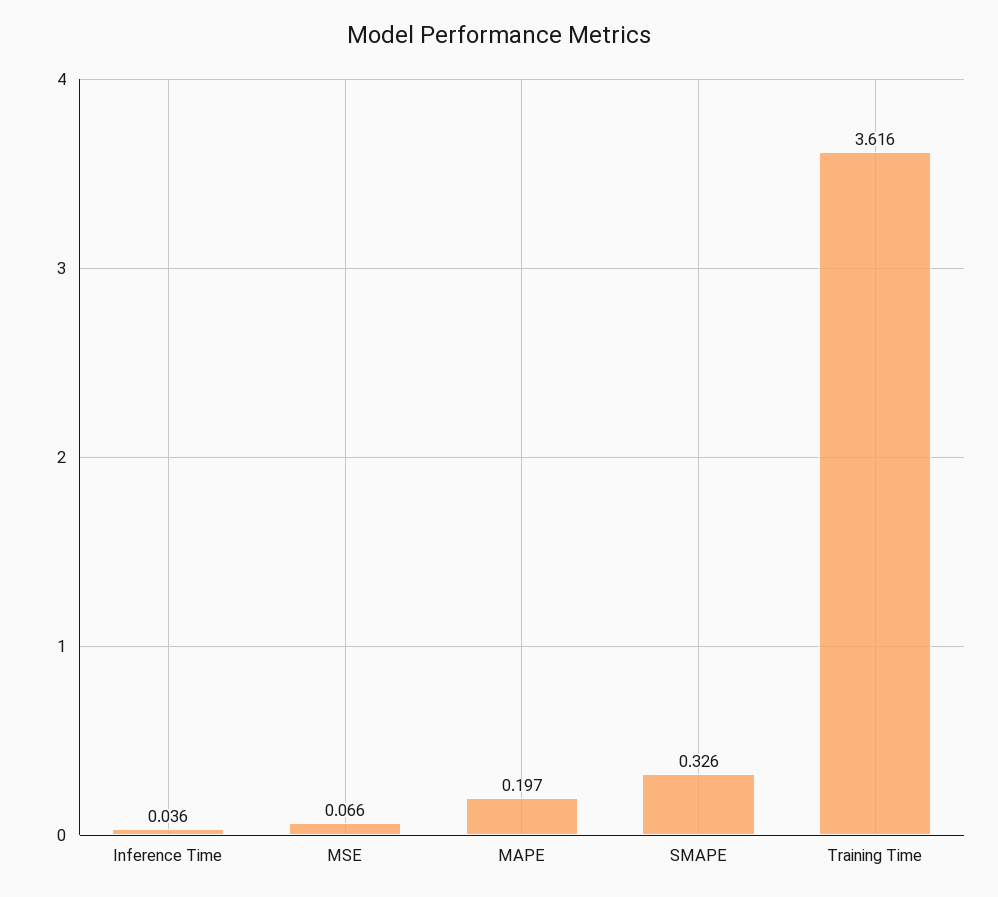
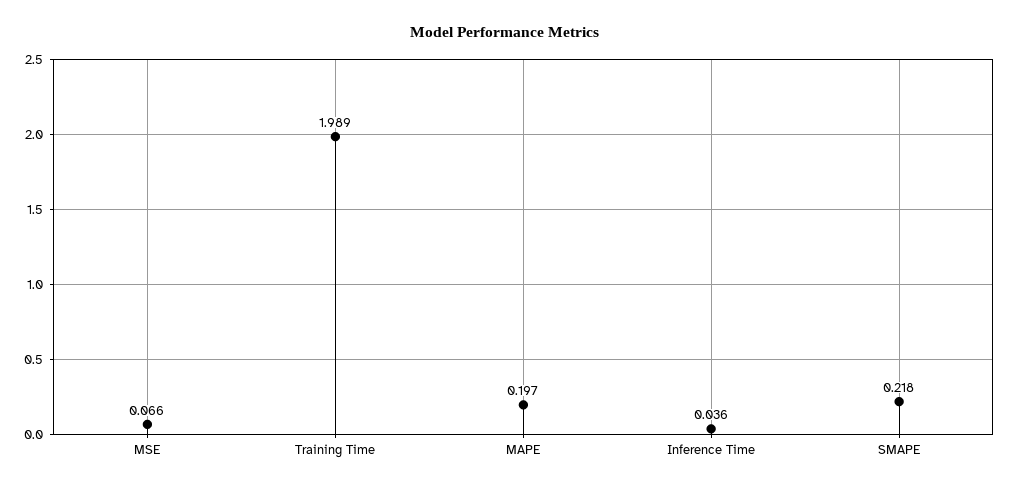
  {
    "Inference Time": 0.036,
    "MSE": 0.066,
    "MAPE": 0.197,
-   "SMAPE": 0.326,
+   "SMAPE": 0.218,
-   "Training Time": 3.616
+   "Training Time": 1.989
  }

